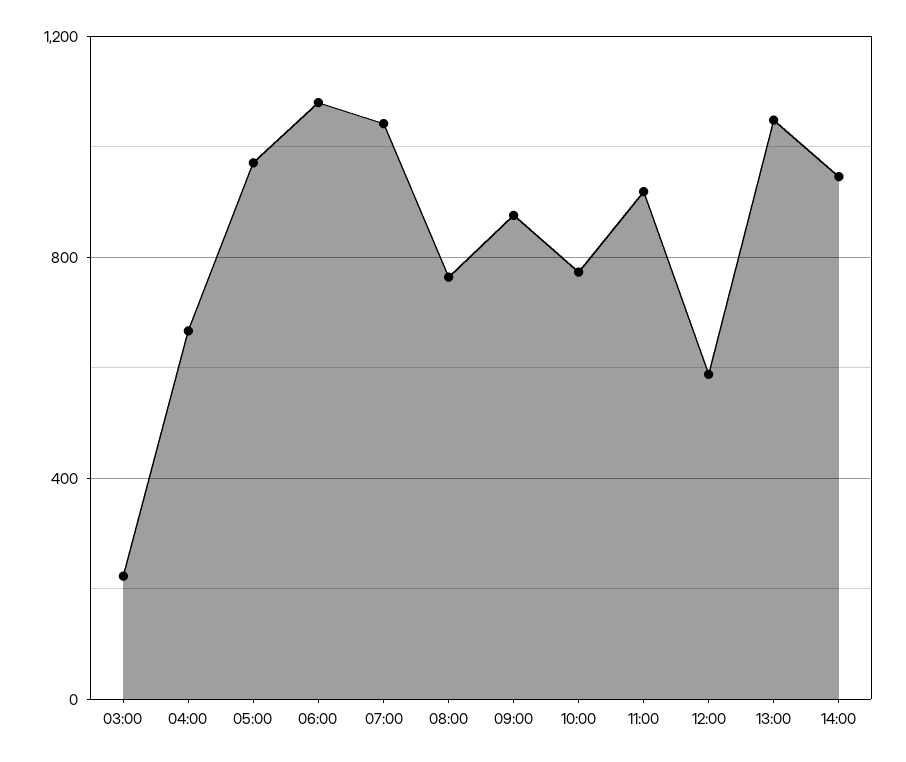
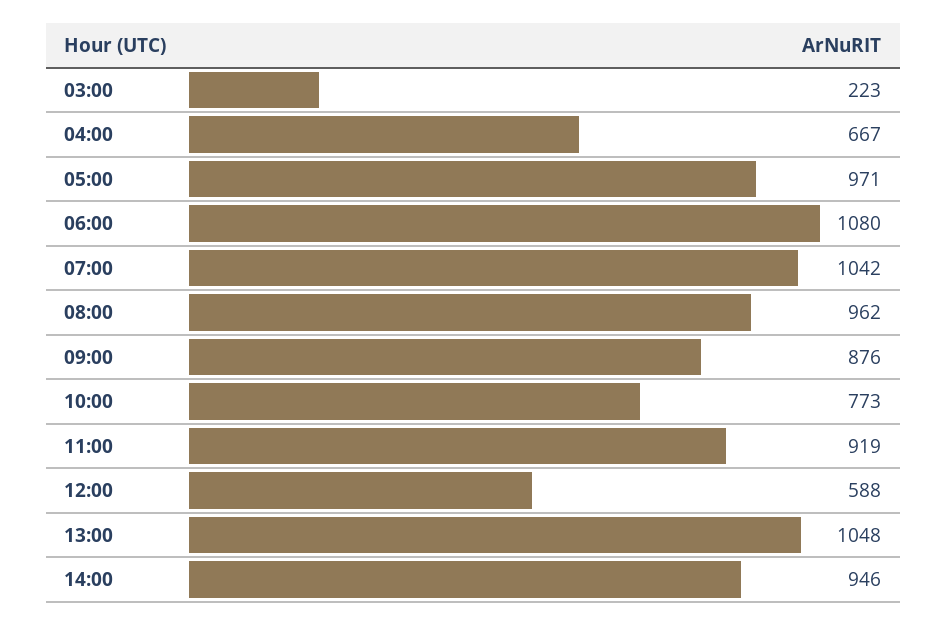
  {
    "03:00": 223,
    "04:00": 667,
    "05:00": 971,
    "06:00": 1080,
    "07:00": 1042,
-   "08:00": 750,
+   "08:00": 962,
    "09:00": 876,
    "10:00": 773,
    "11:00": 919,
    "12:00": 588,
    "13:00": 1048,
    "14:00": 946
  }

